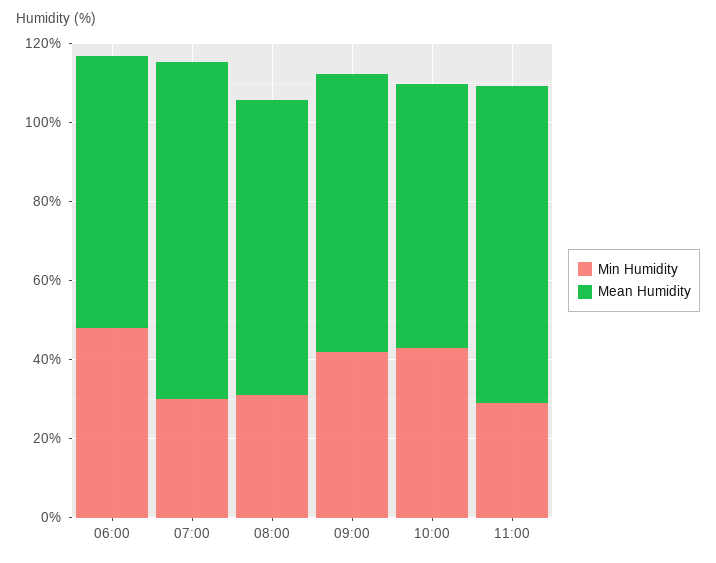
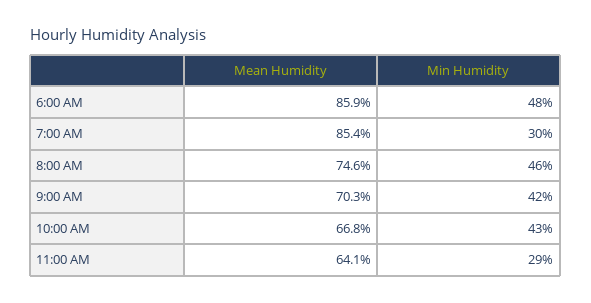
  {
    "Min Humidity": {
      "06:00": 48,
      "07:00": 30,
-     "08:00": 30,
+     "08:00": 46,
      "09:00": 42,
      "10:00": 43,
      "11:00": 29
    },
    "Mean Humidity": {
-     "06:00": 70,
+     "06:00": 85.9,
      "07:00": 85.4,
      "08:00": 74.6,
      "09:00": 70.3,
      "10:00": 66.8,
-     "11:00": 80
+     "11:00": 64.1
    }
  }

